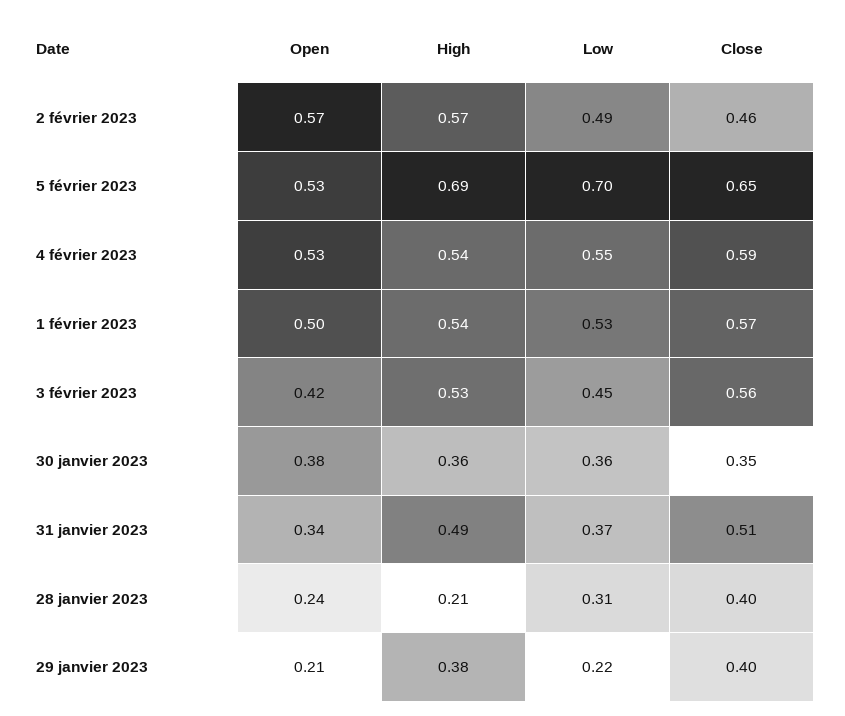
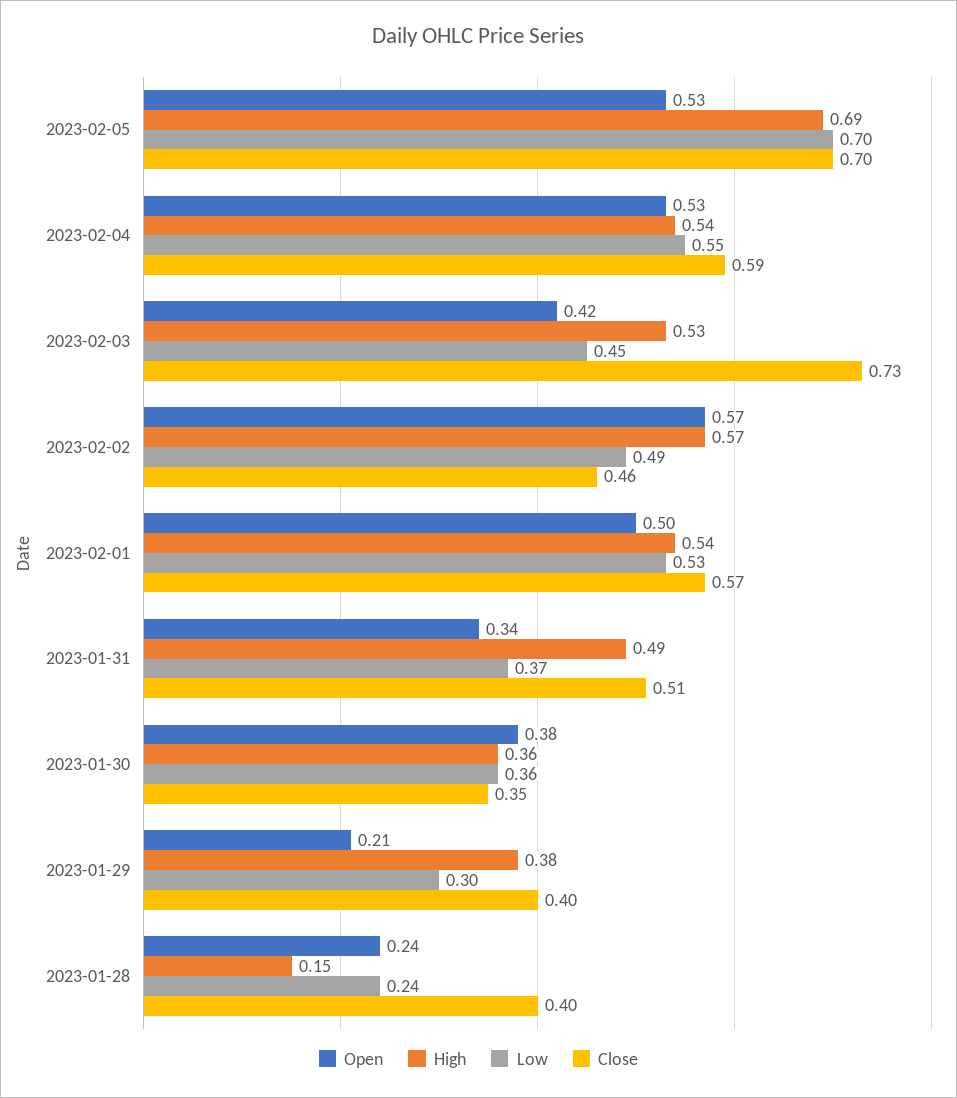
  {
    "Open": {
      "2 février 2023": 0.57,
      "5 février 2023": 0.53,
      "4 février 2023": 0.53,
      "1 février 2023": 0.5,
      "3 février 2023": 0.42,
      "30 janvier 2023": 0.38,
      "31 janvier 2023": 0.34,
      "28 janvier 2023": 0.24,
      "29 janvier 2023": 0.21
    },
    "High": {
      "2 février 2023": 0.57,
      "5 février 2023": 0.69,
      "4 février 2023": 0.54,
      "1 février 2023": 0.54,
      "3 février 2023": 0.53,
      "30 janvier 2023": 0.36,
      "31 janvier 2023": 0.49,
-     "28 janvier 2023": 0.21,
+     "28 janvier 2023": 0.15,
      "29 janvier 2023": 0.38
    },
    "Low": {
      "2 février 2023": 0.49,
      "5 février 2023": 0.7,
      "4 février 2023": 0.55,
      "1 février 2023": 0.53,
      "3 février 2023": 0.45,
      "30 janvier 2023": 0.36,
      "31 janvier 2023": 0.37,
-     "28 janvier 2023": 0.31,
+     "28 janvier 2023": 0.24,
-     "29 janvier 2023": 0.22
+     "29 janvier 2023": 0.3
    },
    "Close": {
      "2 février 2023": 0.46,
-     "5 février 2023": 0.65,
+     "5 février 2023": 0.7,
      "4 février 2023": 0.59,
      "1 février 2023": 0.57,
-     "3 février 2023": 0.56,
+     "3 février 2023": 0.73,
      "30 janvier 2023": 0.35,
      "31 janvier 2023": 0.51,
      "28 janvier 2023": 0.4,
      "29 janvier 2023": 0.4
    }
  }

